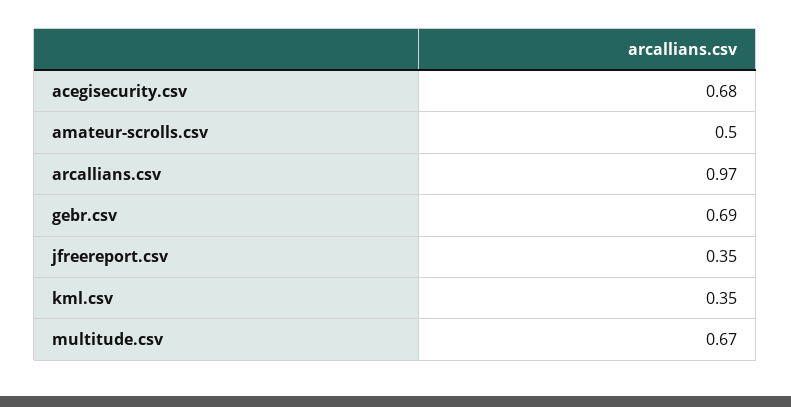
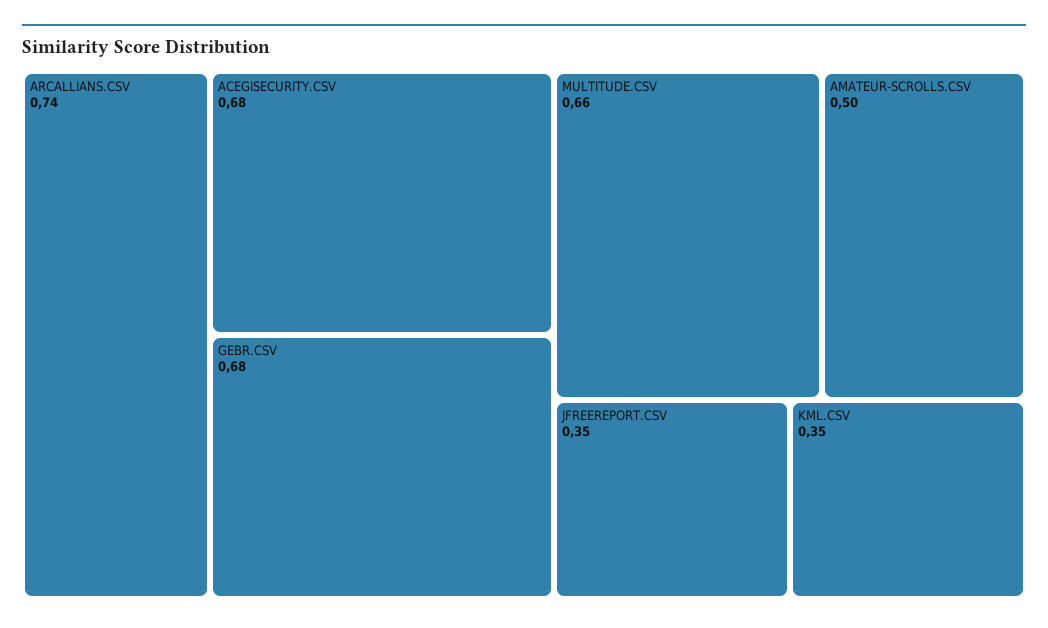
  {
    "acegisecurity.csv": 0.68,
    "amateur-scrolls.csv": 0.5,
-   "arcallians.csv": 0.97,
+   "arcallians.csv": 0.74,
-   "gebr.csv": 0.69,
+   "gebr.csv": 0.68,
    "jfreereport.csv": 0.35,
    "kml.csv": 0.35,
-   "multitude.csv": 0.67
+   "multitude.csv": 0.66
  }

